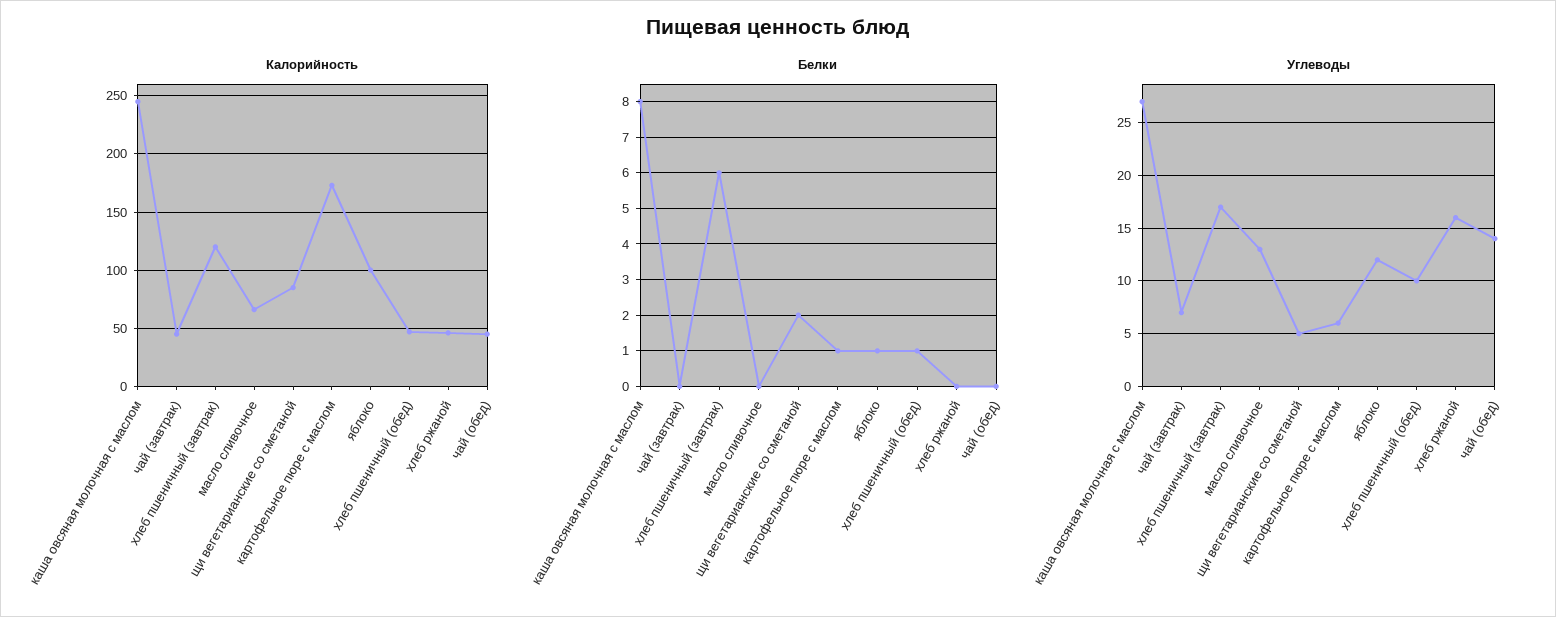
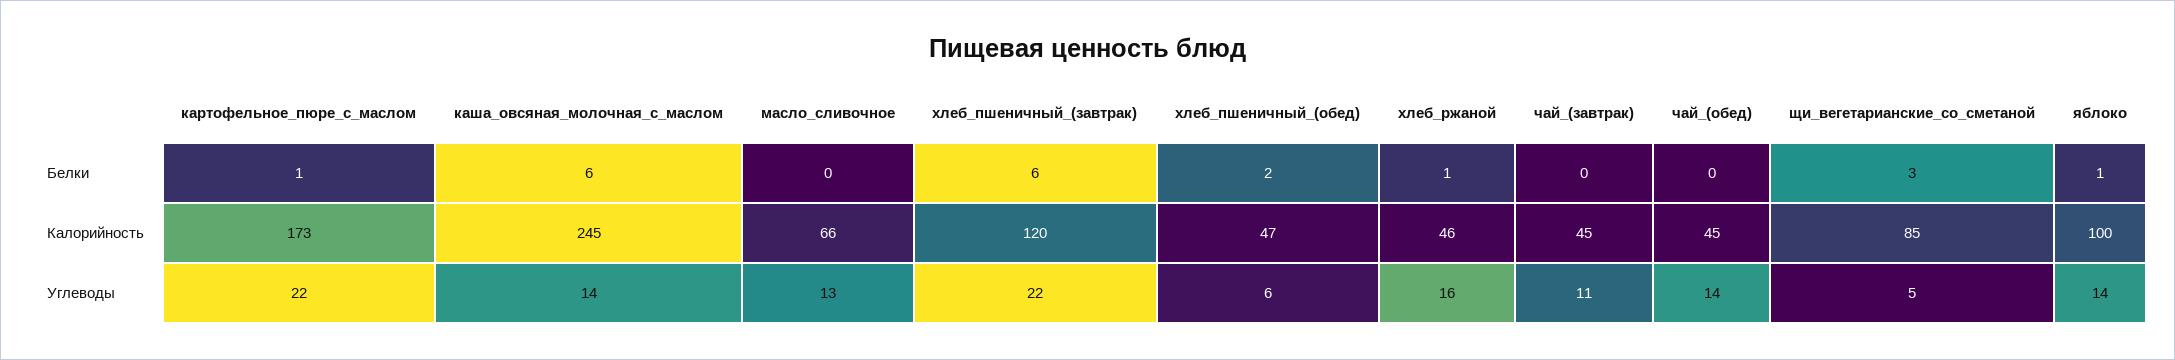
  {
    "Калорийность": {
      "каша овсяная молочная с маслом": 245,
      "чай (завтрак)": 45,
      "хлеб пшеничный (завтрак)": 120,
      "масло сливочное": 66,
      "щи вегетарианские со сметаной": 85,
      "картофельное пюре с маслом": 173,
      "яблоко": 100,
      "хлеб пшеничный (обед)": 47,
      "хлеб ржаной": 46,
      "чай (обед)": 45
    },
    "Белки": {
-     "каша овсяная молочная с маслом": 8,
+     "каша овсяная молочная с маслом": 6,
      "чай (завтрак)": 0,
      "хлеб пшеничный (завтрак)": 6,
      "масло сливочное": 0,
-     "щи вегетарианские со сметаной": 2,
+     "щи вегетарианские со сметаной": 3,
      "картофельное пюре с маслом": 1,
      "яблоко": 1,
-     "хлеб пшеничный (обед)": 1,
+     "хлеб пшеничный (обед)": 2,
-     "хлеб ржаной": 0,
+     "хлеб ржаной": 1,
      "чай (обед)": 0
    },
    "Углеводы": {
-     "каша овсяная молочная с маслом": 27,
+     "каша овсяная молочная с маслом": 14,
-     "чай (завтрак)": 7,
+     "чай (завтрак)": 11,
-     "хлеб пшеничный (завтрак)": 17,
+     "хлеб пшеничный (завтрак)": 22,
      "масло сливочное": 13,
      "щи вегетарианские со сметаной": 5,
-     "картофельное пюре с маслом": 6,
+     "картофельное пюре с маслом": 22,
-     "яблоко": 12,
+     "яблоко": 14,
-     "хлеб пшеничный (обед)": 10,
+     "хлеб пшеничный (обед)": 6,
      "хлеб ржаной": 16,
      "чай (обед)": 14
    }
  }

